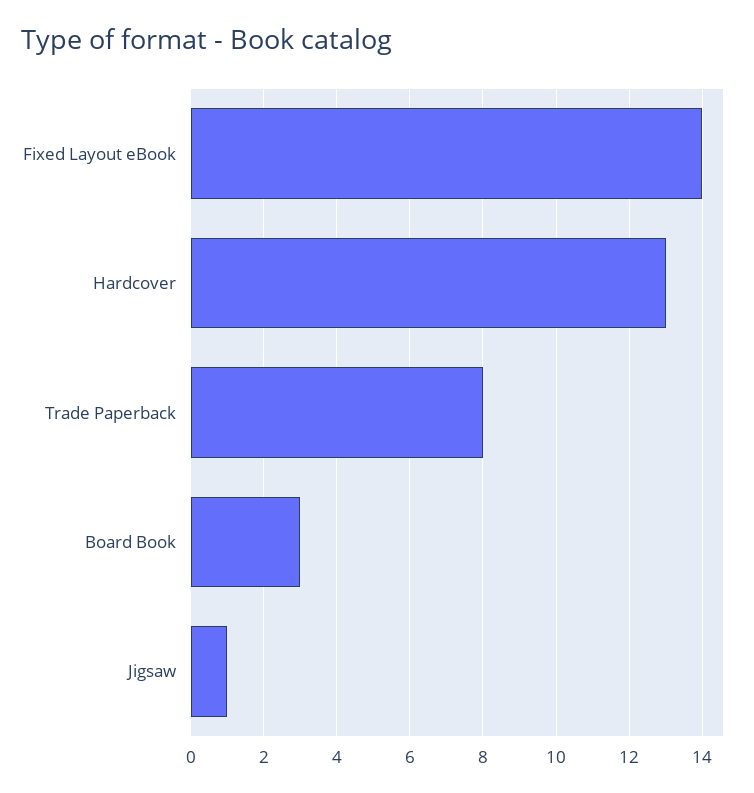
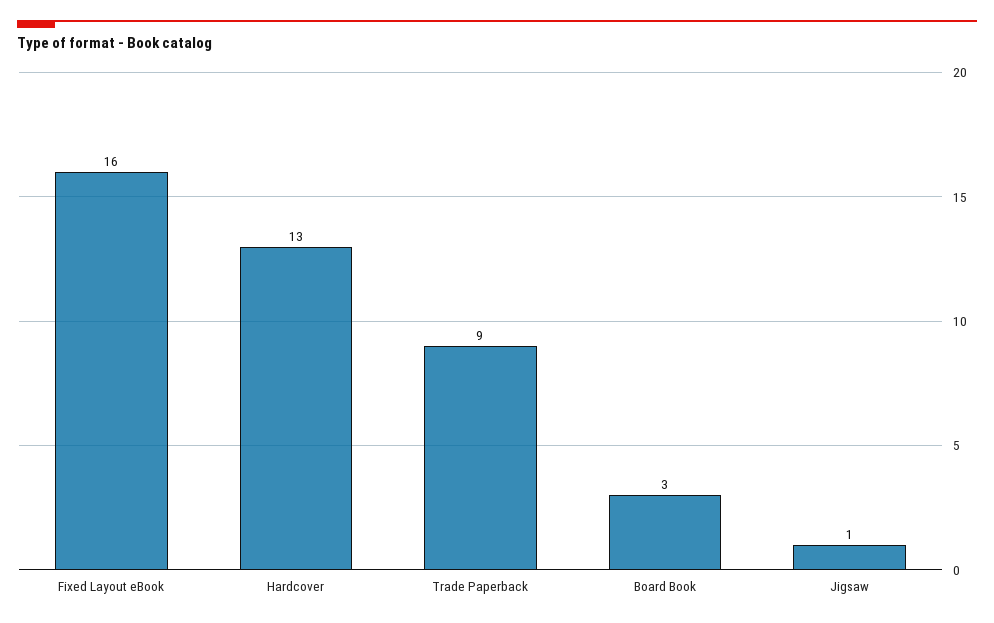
  {
-   "Fixed Layout eBook": 14,
+   "Fixed Layout eBook": 16,
    "Hardcover": 13,
-   "Trade Paperback": 8,
+   "Trade Paperback": 9,
    "Board Book": 3,
    "Jigsaw": 1
  }

